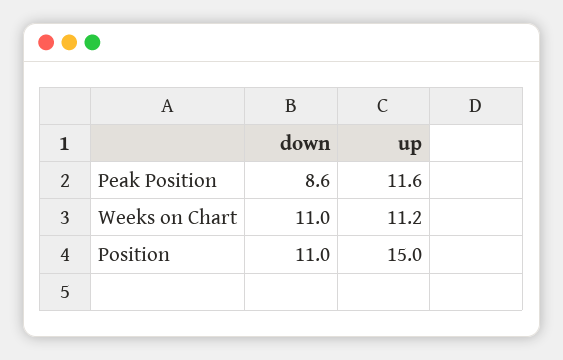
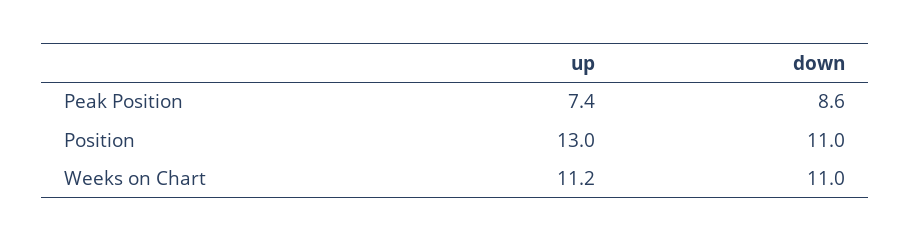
  {
    "down": {
      "Peak Position": 8.6,
      "Weeks on Chart": 11,
      "Position": 11
    },
    "up": {
-     "Peak Position": 11.6,
+     "Peak Position": 7.4,
      "Weeks on Chart": 11.2,
-     "Position": 15
+     "Position": 13
    }
  }

